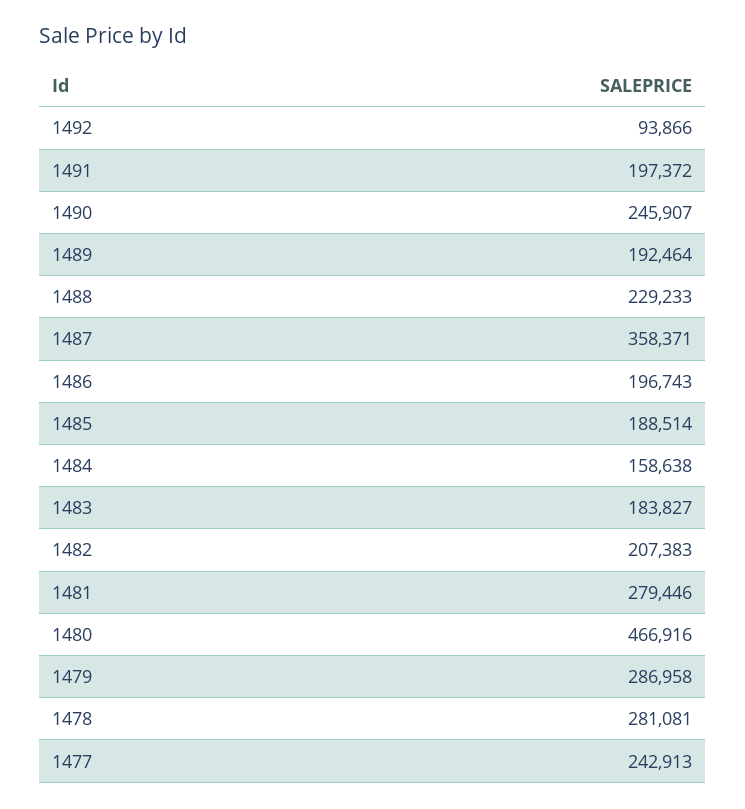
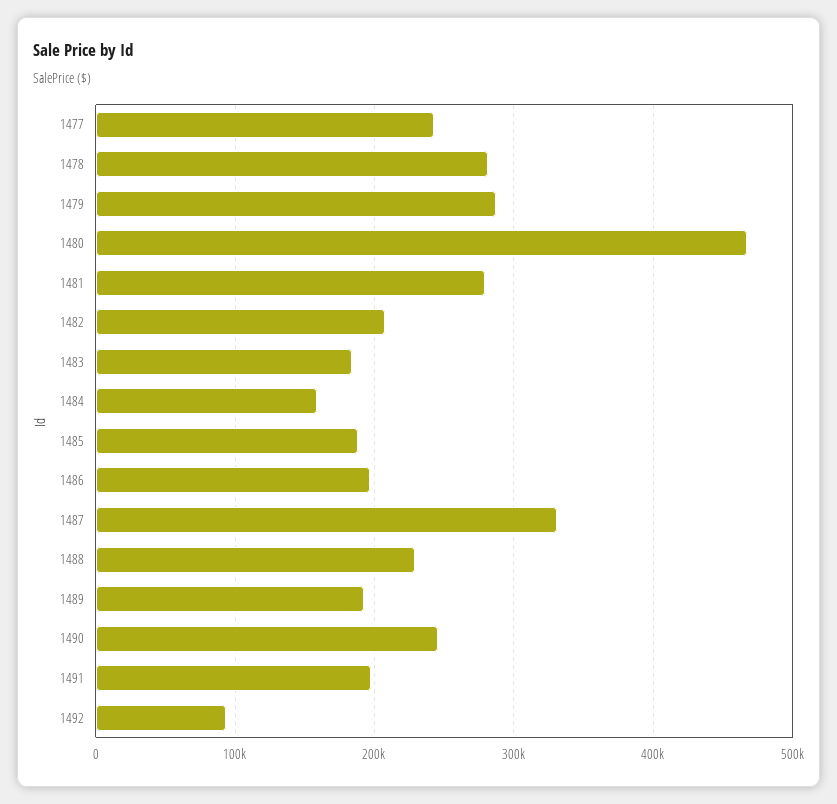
  {
    "1492": 93866,
    "1491": 197372,
    "1490": 245907,
    "1489": 192464,
    "1488": 229233,
-   "1487": 358371,
+   "1487": 330000,
    "1486": 196743,
    "1485": 188514,
    "1484": 158638,
    "1483": 183827,
    "1482": 207383,
    "1481": 279446,
    "1480": 466916,
    "1479": 286958,
    "1478": 281081,
    "1477": 242913
  }

